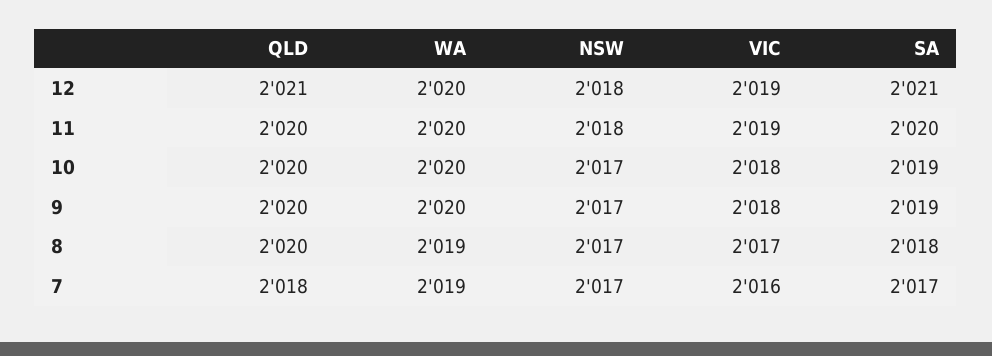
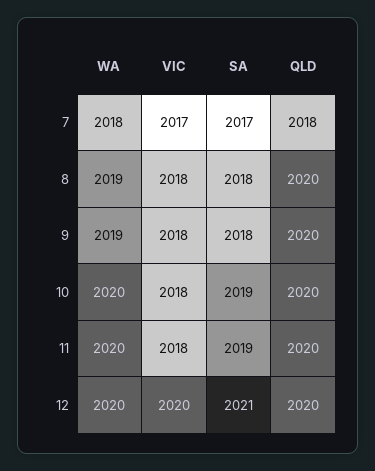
  {
    "QLD": {
-     "12": 2021,
+     "12": 2020,
      "11": 2020,
      "10": 2020,
      "9": 2020,
      "8": 2020,
      "7": 2018
    },
    "WA": {
      "12": 2020,
      "11": 2020,
      "10": 2020,
-     "9": 2020,
+     "9": 2019,
      "8": 2019,
-     "7": 2019
+     "7": 2018
    },
-   "NSW": {
-     "12": 2018,
-     "11": 2018,
-     "10": 2017,
-     "9": 2017,
-     "8": 2017,
-     "7": 2017
-   },
    "VIC": {
-     "12": 2019,
+     "12": 2020,
-     "11": 2019,
+     "11": 2018,
      "10": 2018,
      "9": 2018,
-     "8": 2017,
+     "8": 2018,
-     "7": 2016
+     "7": 2017
    },
    "SA": {
      "12": 2021,
-     "11": 2020,
+     "11": 2019,
      "10": 2019,
-     "9": 2019,
+     "9": 2018,
      "8": 2018,
      "7": 2017
    }
  }

